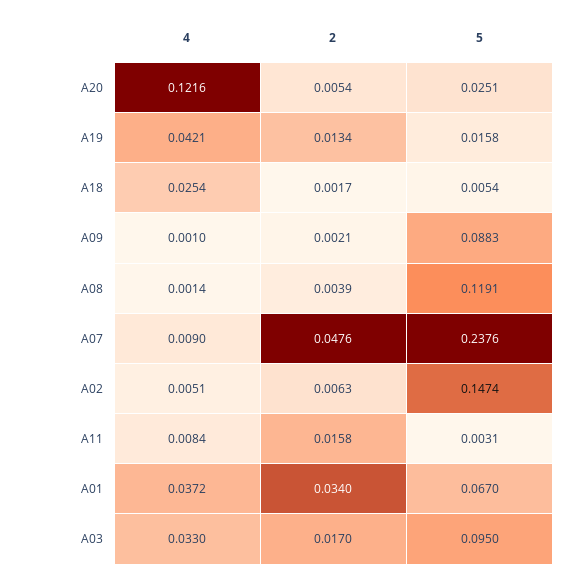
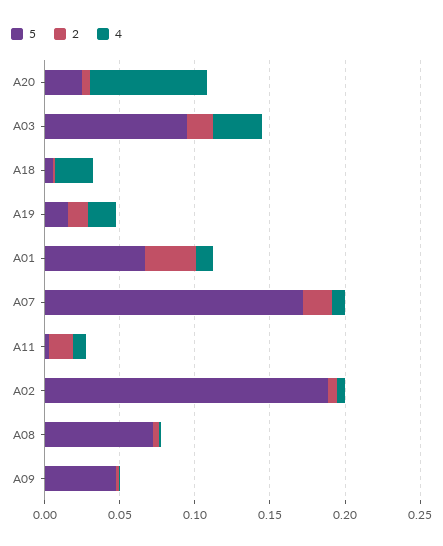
  {
    "4": {
-     "A20": 0.1216,
+     "A20": 0.08,
-     "A19": 0.0421,
+     "A19": 0.02,
      "A18": 0.0254,
      "A09": 0.001,
      "A08": 0.0014,
      "A07": 0.009,
      "A02": 0.0051,
      "A11": 0.0084,
-     "A01": 0.0372,
+     "A01": 0.01,
      "A03": 0.033
    },
    "2": {
      "A20": 0.0054,
      "A19": 0.0134,
      "A18": 0.0017,
      "A09": 0.0021,
      "A08": 0.0039,
-     "A07": 0.0476,
+     "A07": 0.02,
      "A02": 0.0063,
      "A11": 0.0158,
      "A01": 0.034,
      "A03": 0.017
    },
    "5": {
      "A20": 0.0251,
      "A19": 0.0158,
      "A18": 0.0054,
-     "A09": 0.0883,
+     "A09": 0.05,
-     "A08": 0.1191,
+     "A08": 0.07,
-     "A07": 0.2376,
+     "A07": 0.17,
-     "A02": 0.1474,
+     "A02": 0.19,
      "A11": 0.0031,
      "A01": 0.067,
      "A03": 0.095
    }
  }

